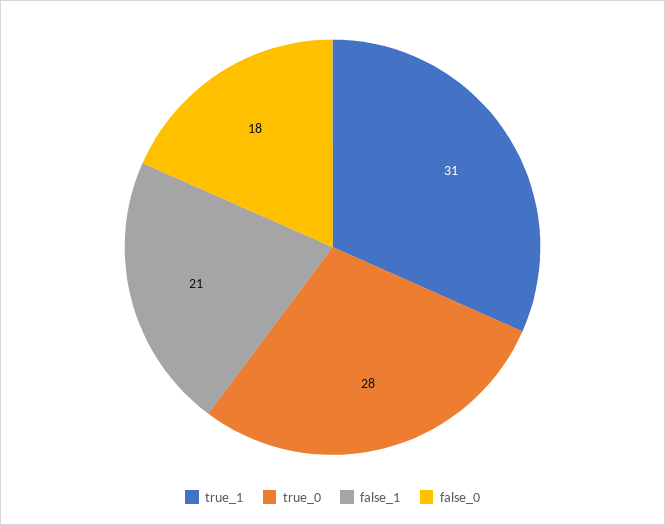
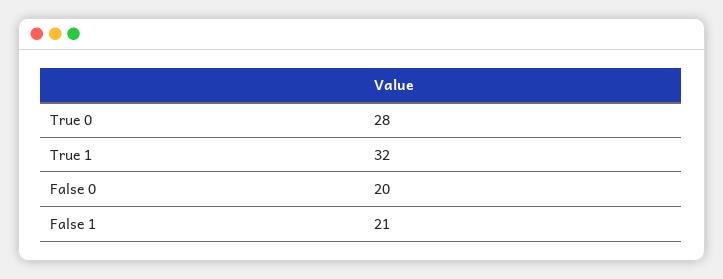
  {
-   "true_1": 31,
+   "true_1": 32,
    "true_0": 28,
    "false_1": 21,
-   "false_0": 18
+   "false_0": 20
  }

